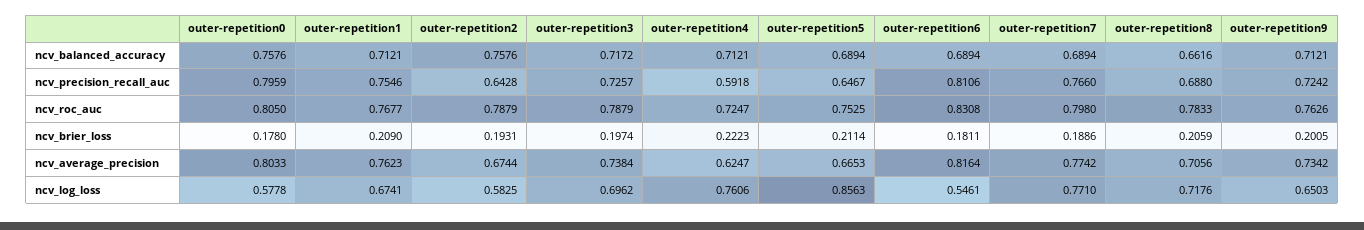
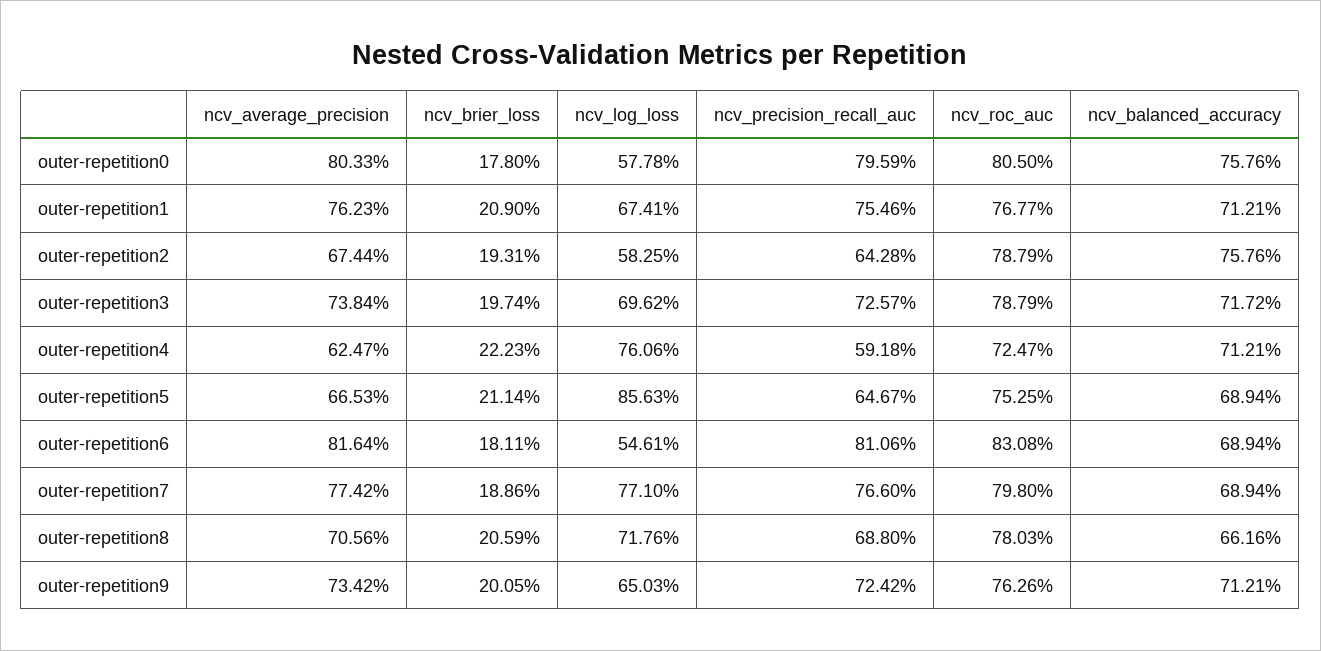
  {
    "outer-repetition0": {
      "ncv_balanced_accuracy": 0.7576,
      "ncv_precision_recall_auc": 0.7959,
      "ncv_roc_auc": 0.805,
      "ncv_brier_loss": 0.178,
      "ncv_average_precision": 0.8033,
      "ncv_log_loss": 0.5778
    },
    "outer-repetition1": {
      "ncv_balanced_accuracy": 0.7121,
      "ncv_precision_recall_auc": 0.7546,
      "ncv_roc_auc": 0.7677,
      "ncv_brier_loss": 0.209,
      "ncv_average_precision": 0.7623,
      "ncv_log_loss": 0.6741
    },
    "outer-repetition2": {
      "ncv_balanced_accuracy": 0.7576,
      "ncv_precision_recall_auc": 0.6428,
      "ncv_roc_auc": 0.7879,
      "ncv_brier_loss": 0.1931,
      "ncv_average_precision": 0.6744,
      "ncv_log_loss": 0.5825
    },
    "outer-repetition3": {
      "ncv_balanced_accuracy": 0.7172,
      "ncv_precision_recall_auc": 0.7257,
      "ncv_roc_auc": 0.7879,
      "ncv_brier_loss": 0.1974,
      "ncv_average_precision": 0.7384,
      "ncv_log_loss": 0.6962
    },
    "outer-repetition4": {
      "ncv_balanced_accuracy": 0.7121,
      "ncv_precision_recall_auc": 0.5918,
      "ncv_roc_auc": 0.7247,
      "ncv_brier_loss": 0.2223,
      "ncv_average_precision": 0.6247,
      "ncv_log_loss": 0.7606
    },
    "outer-repetition5": {
      "ncv_balanced_accuracy": 0.6894,
      "ncv_precision_recall_auc": 0.6467,
      "ncv_roc_auc": 0.7525,
      "ncv_brier_loss": 0.2114,
      "ncv_average_precision": 0.6653,
      "ncv_log_loss": 0.8563
    },
    "outer-repetition6": {
      "ncv_balanced_accuracy": 0.6894,
      "ncv_precision_recall_auc": 0.8106,
      "ncv_roc_auc": 0.8308,
      "ncv_brier_loss": 0.1811,
      "ncv_average_precision": 0.8164,
      "ncv_log_loss": 0.5461
    },
    "outer-repetition7": {
      "ncv_balanced_accuracy": 0.6894,
      "ncv_precision_recall_auc": 0.766,
      "ncv_roc_auc": 0.798,
      "ncv_brier_loss": 0.1886,
      "ncv_average_precision": 0.7742,
      "ncv_log_loss": 0.771
    },
    "outer-repetition8": {
      "ncv_balanced_accuracy": 0.6616,
      "ncv_precision_recall_auc": 0.688,
-     "ncv_roc_auc": 0.7833,
+     "ncv_roc_auc": 0.7803,
      "ncv_brier_loss": 0.2059,
      "ncv_average_precision": 0.7056,
      "ncv_log_loss": 0.7176
    },
    "outer-repetition9": {
      "ncv_balanced_accuracy": 0.7121,
      "ncv_precision_recall_auc": 0.7242,
      "ncv_roc_auc": 0.7626,
      "ncv_brier_loss": 0.2005,
      "ncv_average_precision": 0.7342,
      "ncv_log_loss": 0.6503
    }
  }

